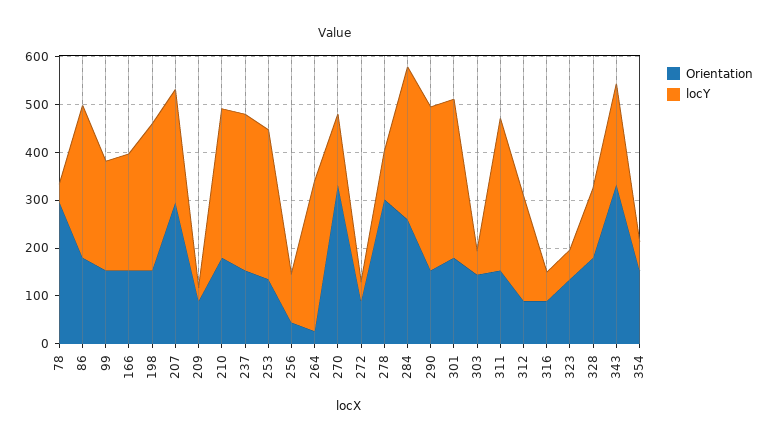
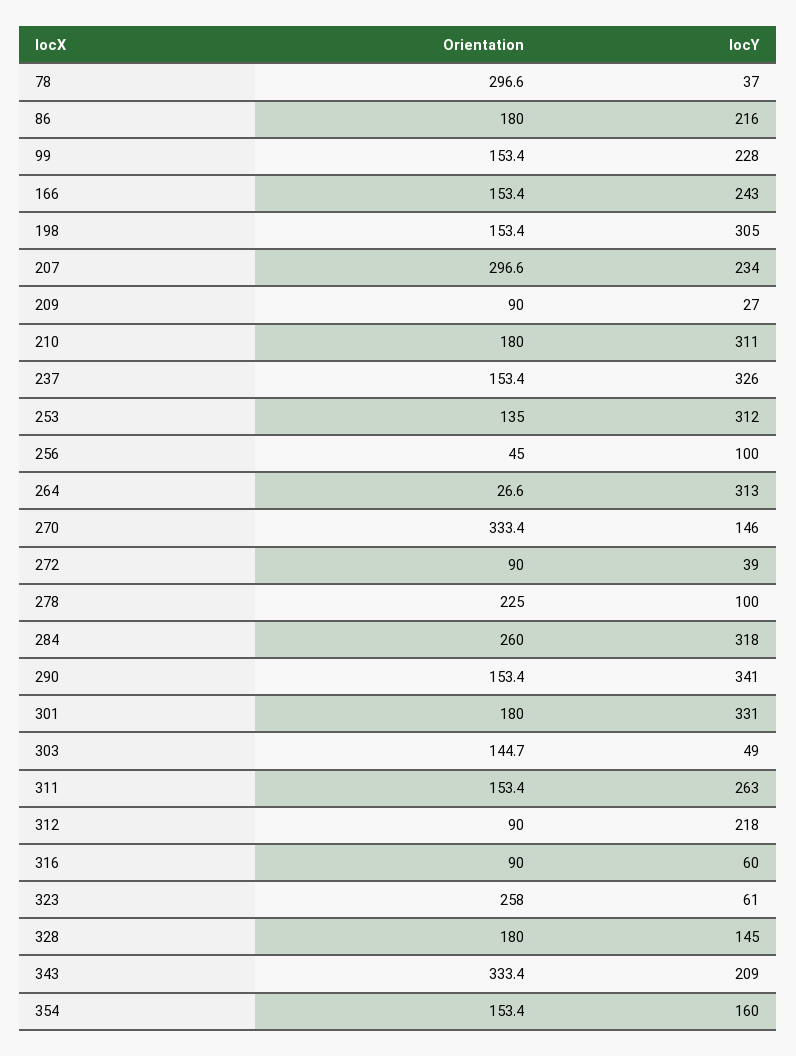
  {
    "Orientation": {
      "78": 296.6,
      "86": 180,
      "99": 153.4,
      "166": 153.4,
      "198": 153.4,
      "207": 296.6,
      "209": 90,
      "210": 180,
      "237": 153.4,
      "253": 135,
      "256": 45,
      "264": 26.6,
      "270": 333.4,
      "272": 90,
-     "278": 300,
+     "278": 225,
      "284": 260,
      "290": 153.4,
      "301": 180,
      "303": 144.7,
      "311": 153.4,
      "312": 90,
      "316": 90,
-     "323": 140,
+     "323": 258,
      "328": 180,
      "343": 333.4,
      "354": 153.4
    },
    "locY": {
      "78": 37,
-     "86": 320,
+     "86": 216,
      "99": 228,
      "166": 243,
      "198": 305,
      "207": 234,
      "209": 27,
      "210": 311,
      "237": 326,
      "253": 312,
      "256": 100,
      "264": 313,
      "270": 146,
      "272": 39,
      "278": 100,
      "284": 318,
      "290": 341,
      "301": 331,
      "303": 49,
-     "311": 320,
+     "311": 263,
      "312": 218,
      "316": 60,
      "323": 61,
      "328": 145,
      "343": 209,
-     "354": 60
+     "354": 160
    }
  }

